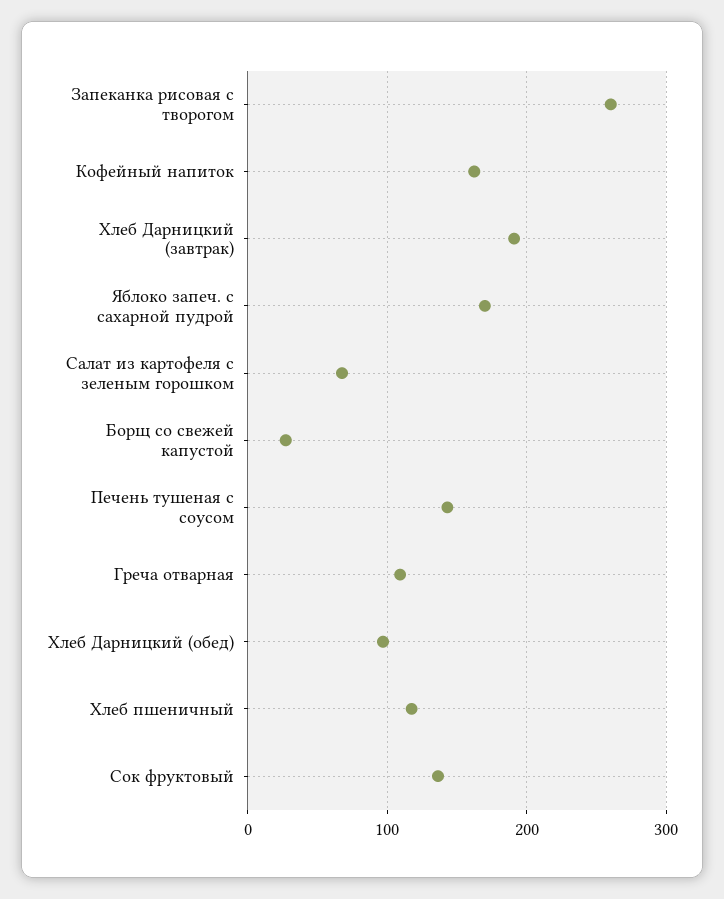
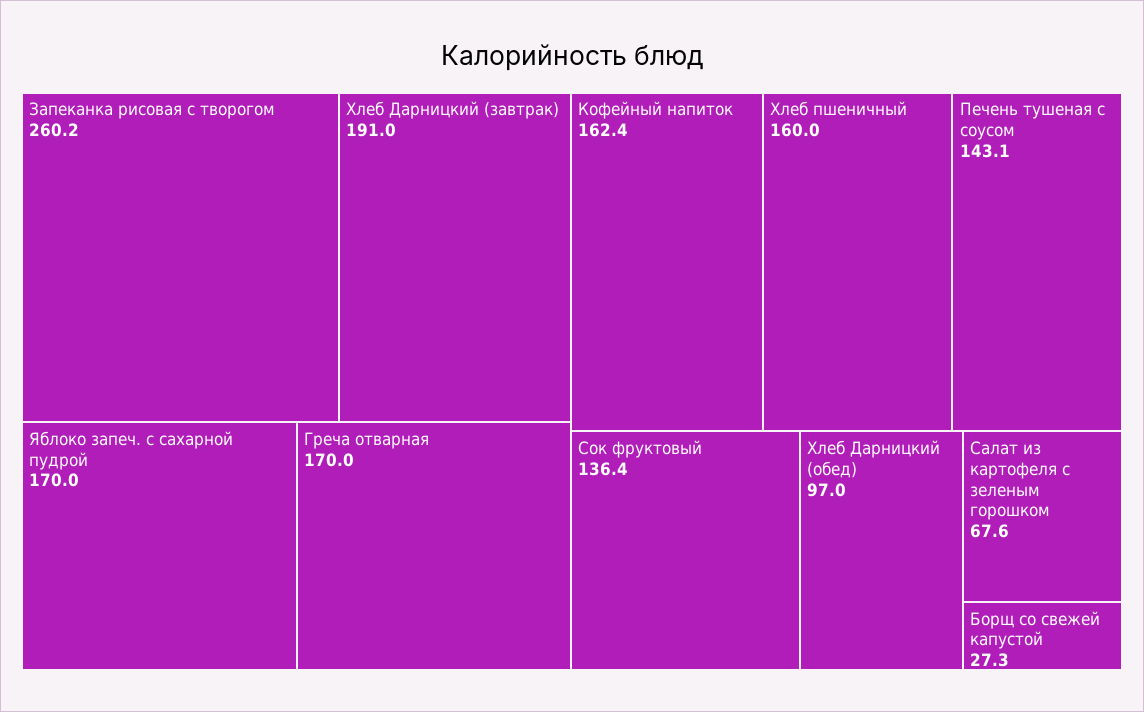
  {
    "Запеканка рисовая с творогом": 260.2,
    "Кофейный напиток": 162.4,
    "Хлеб Дарницкий (завтрак)": 191,
    "Яблоко запеч. с сахарной пудрой": 170,
    "Салат из картофеля с зеленым горошком": 67.6,
    "Борщ со свежей капустой": 27.3,
    "Печень тушеная с соусом": 143.1,
-   "Греча отварная": 110,
+   "Греча отварная": 170,
    "Хлеб Дарницкий (обед)": 97,
-   "Хлеб пшеничный": 120,
+   "Хлеб пшеничный": 160,
    "Сок фруктовый": 136.4
  }

